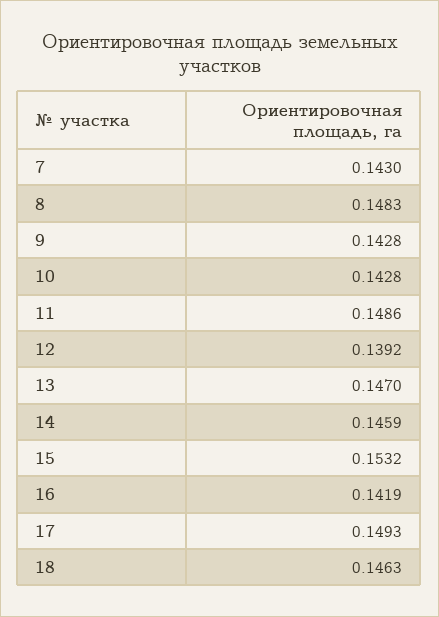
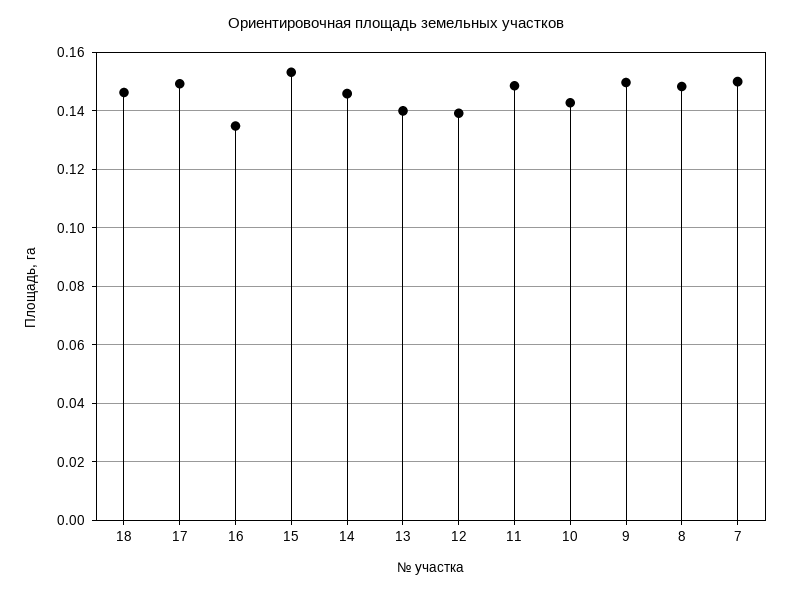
  {
-   "7": 0.143,
+   "7": 0.15,
    "8": 0.1483,
-   "9": 0.1428,
+   "9": 0.15,
    "10": 0.1428,
    "11": 0.1486,
    "12": 0.1392,
-   "13": 0.147,
+   "13": 0.14,
    "14": 0.1459,
    "15": 0.1532,
-   "16": 0.1419,
+   "16": 0.135,
    "17": 0.1493,
    "18": 0.1463
  }

